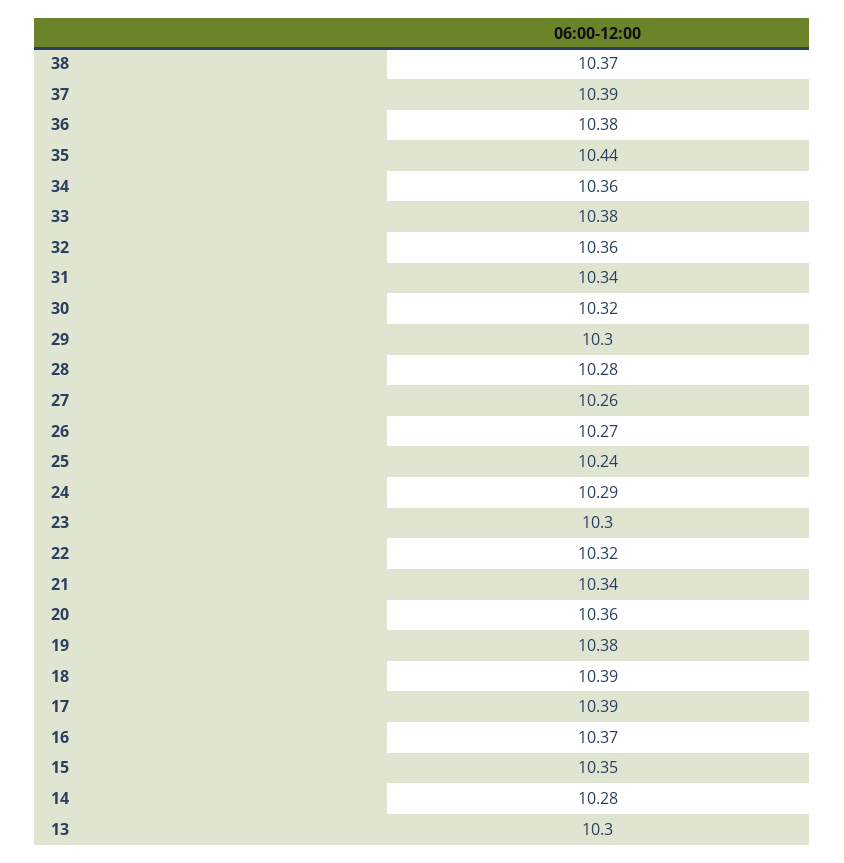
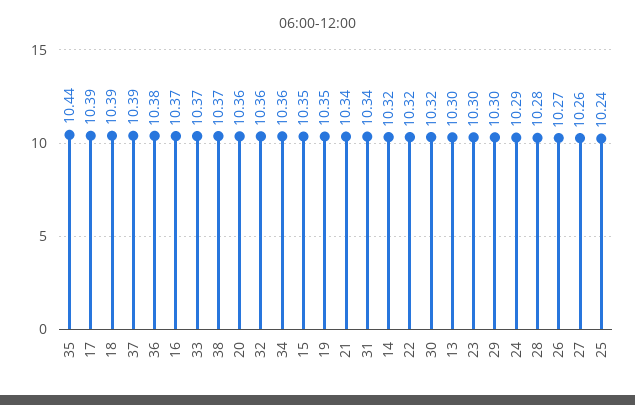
  {
    "38": 10.37,
    "37": 10.39,
    "36": 10.38,
    "35": 10.44,
    "34": 10.36,
-   "33": 10.38,
+   "33": 10.37,
    "32": 10.36,
    "31": 10.34,
    "30": 10.32,
    "29": 10.3,
    "28": 10.28,
    "27": 10.26,
    "26": 10.27,
    "25": 10.24,
    "24": 10.29,
    "23": 10.3,
    "22": 10.32,
    "21": 10.34,
    "20": 10.36,
-   "19": 10.38,
+   "19": 10.35,
    "18": 10.39,
    "17": 10.39,
    "16": 10.37,
    "15": 10.35,
-   "14": 10.28,
+   "14": 10.32,
    "13": 10.3
  }

